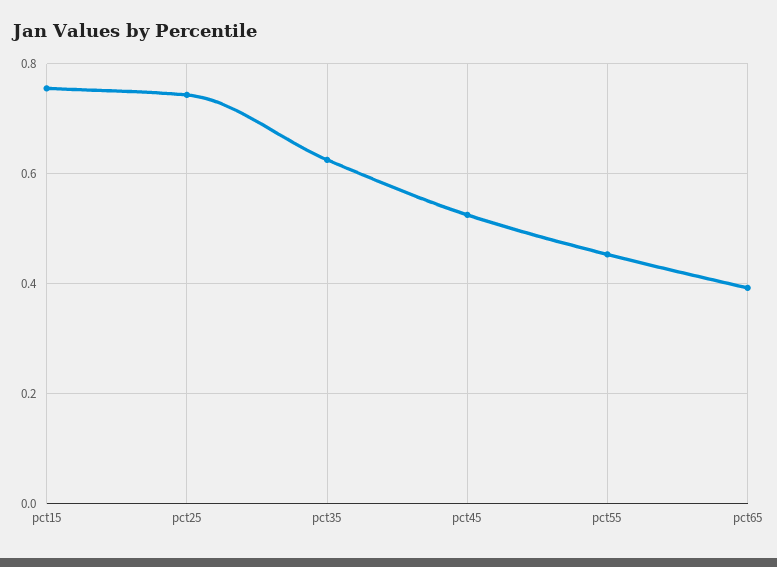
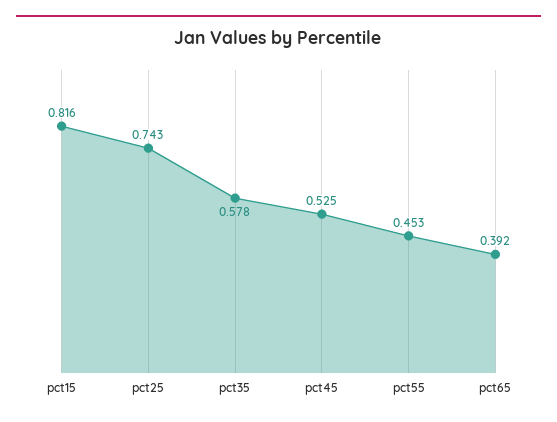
  {
-   "pct15": 0.76,
+   "pct15": 0.816,
    "pct25": 0.743,
-   "pct35": 0.62,
+   "pct35": 0.578,
    "pct45": 0.525,
    "pct55": 0.453,
    "pct65": 0.392
  }

